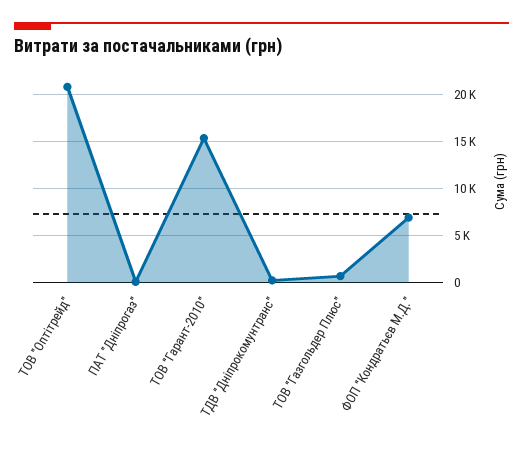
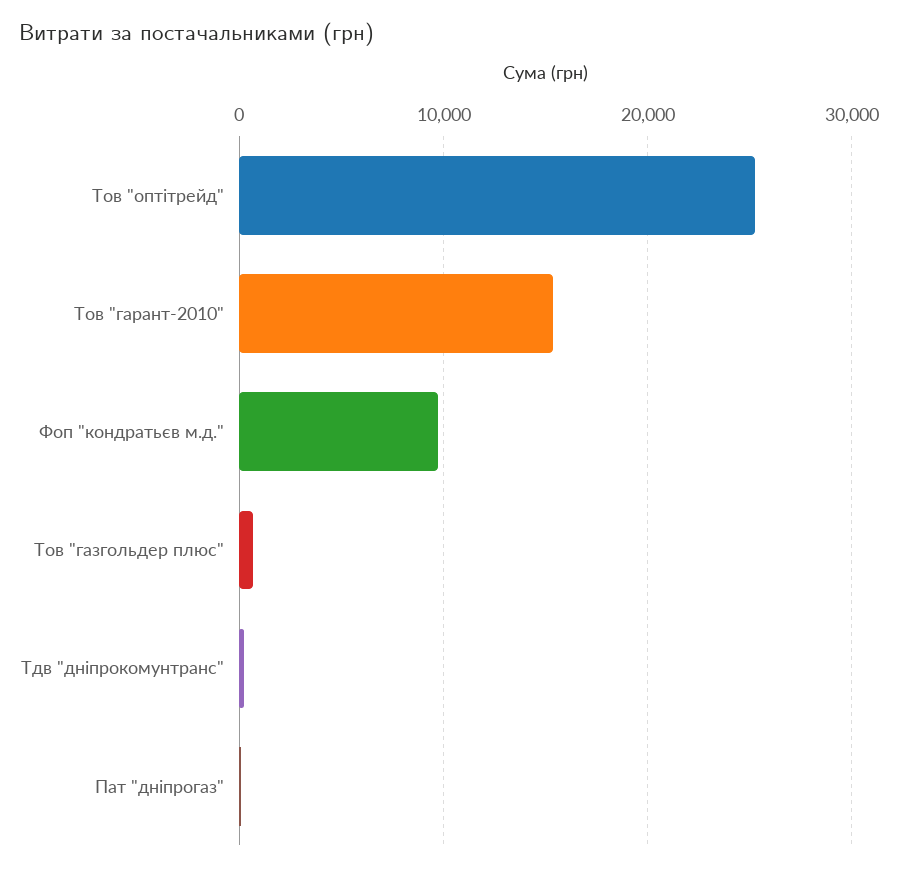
  {
-   "ТОВ \"Оптітрейд\"": 21000,
+   "ТОВ \"Оптітрейд\"": 25000,
    "ПАТ \"Дніпрогаз\"": 0,
    "ТОВ \"Гарант-2010\"": 15000,
    "ТДВ \"Дніпрокомунтранс\"": 0,
    "ТОВ \"Газгольдер Плюс\"": 1000,
-   "ФОП \"Кондратьєв М.Д.\"": 7000
+   "ФОП \"Кондратьєв М.Д.\"": 10000
  }

